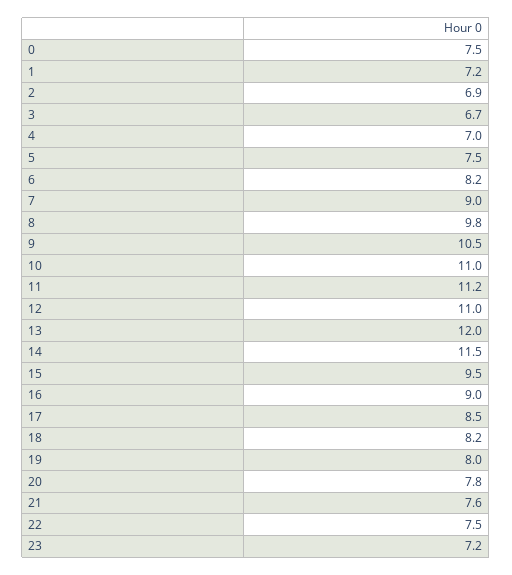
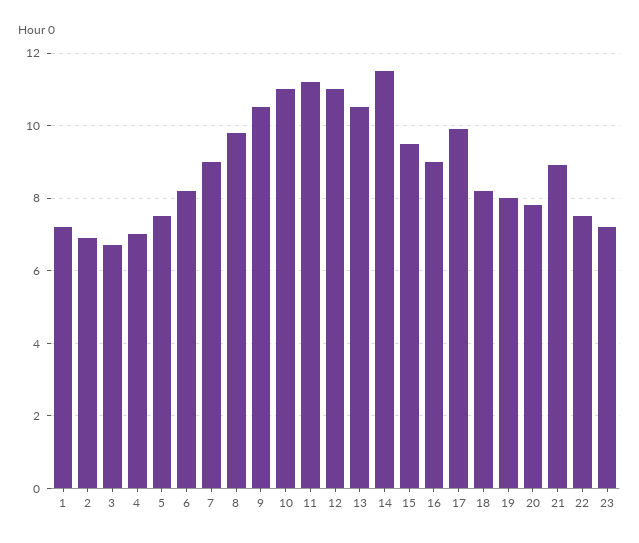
  {
-   "0": 7.5,
    "1": 7.2,
    "2": 6.9,
    "3": 6.7,
    "4": 7,
    "5": 7.5,
    "6": 8.2,
    "7": 9,
    "8": 9.8,
    "9": 10.5,
    "10": 11,
    "11": 11.2,
    "12": 11,
-   "13": 12,
+   "13": 10.5,
    "14": 11.5,
    "15": 9.5,
    "16": 9,
-   "17": 8.5,
+   "17": 10,
    "18": 8.2,
    "19": 8,
    "20": 7.8,
-   "21": 7.6,
+   "21": 9,
    "22": 7.5,
    "23": 7.2
  }

